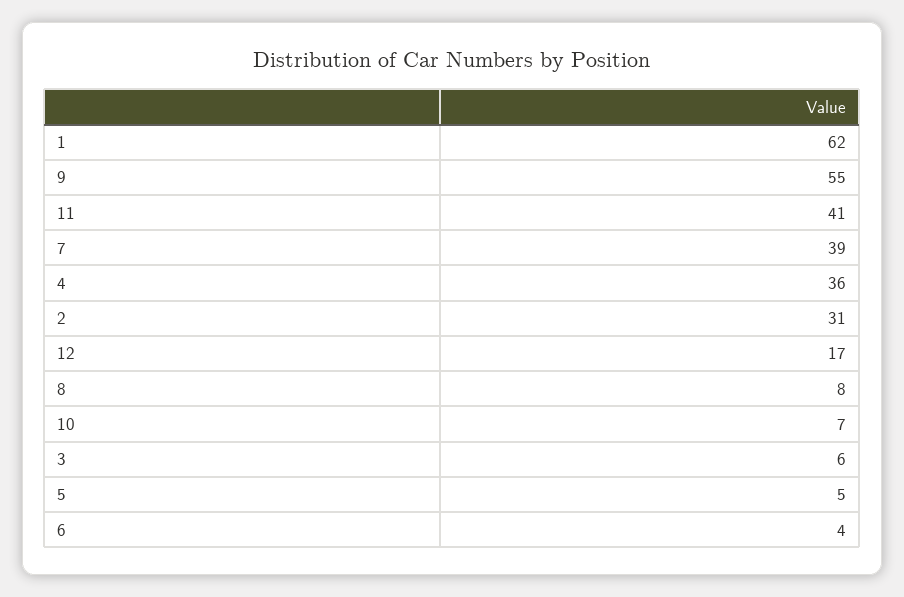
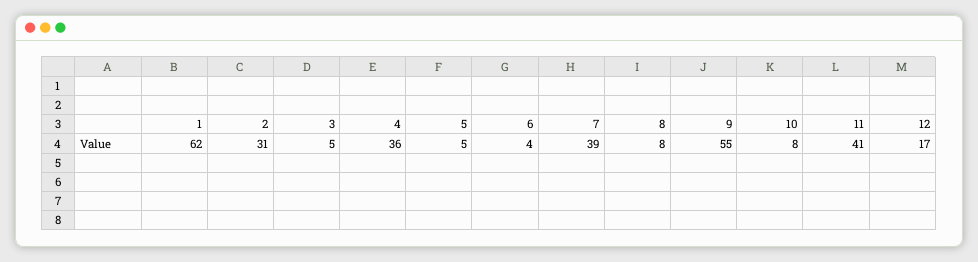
  {
    "1": 62,
    "9": 55,
    "11": 41,
    "7": 39,
    "4": 36,
    "2": 31,
    "12": 17,
    "8": 8,
-   "10": 7,
+   "10": 8,
-   "3": 6,
+   "3": 5,
    "5": 5,
    "6": 4
  }

